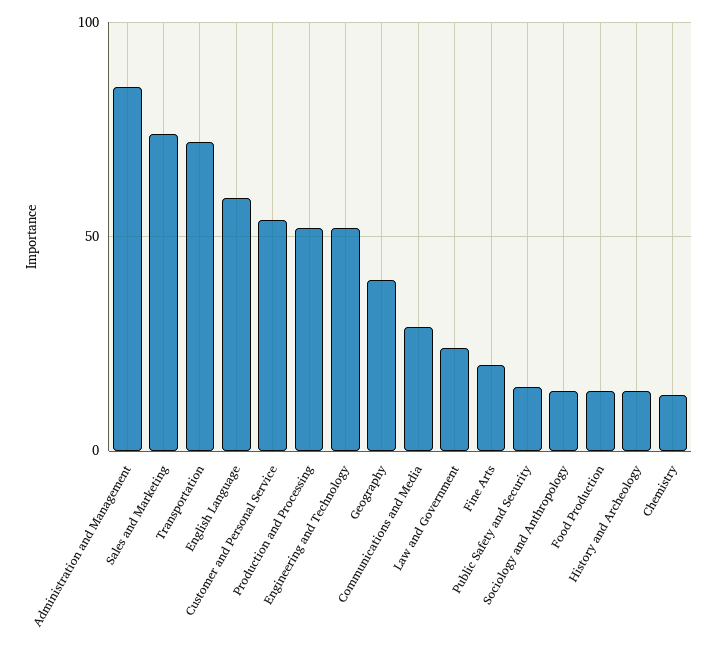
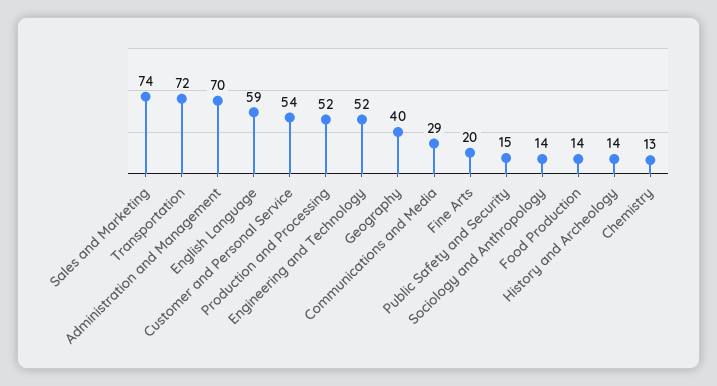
  {
-   "Administration and Management": 85,
+   "Administration and Management": 70,
    "Sales and Marketing": 74,
    "Transportation": 72,
    "English Language": 59,
    "Customer and Personal Service": 54,
    "Production and Processing": 52,
    "Engineering and Technology": 52,
    "Geography": 40,
    "Communications and Media": 29,
-   "Law and Government": 25,
    "Fine Arts": 20,
    "Public Safety and Security": 15,
    "Sociology and Anthropology": 14,
    "Food Production": 14,
    "History and Archeology": 14,
    "Chemistry": 13
  }

